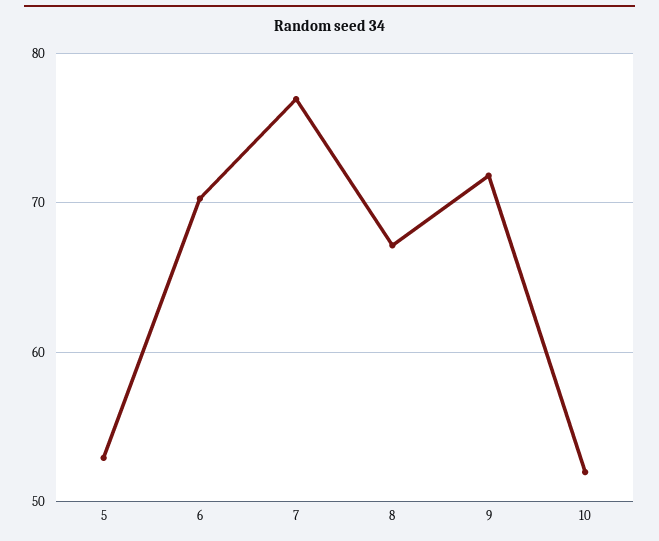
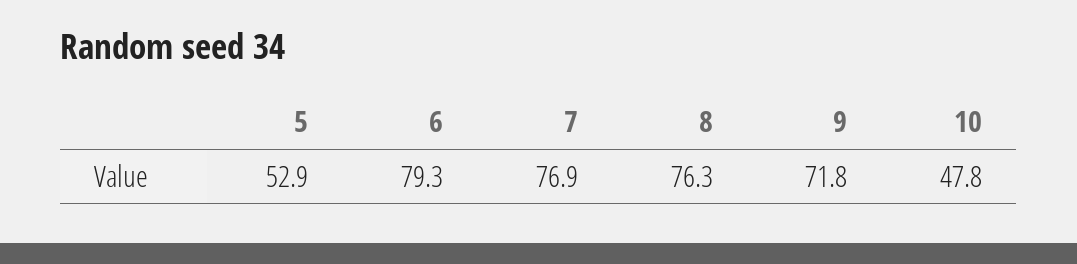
  {
    "5": 52.9,
-   "6": 70,
+   "6": 79.3,
    "7": 76.9,
-   "8": 67,
+   "8": 76.3,
    "9": 71.8,
-   "10": 52
+   "10": 47.8
  }

